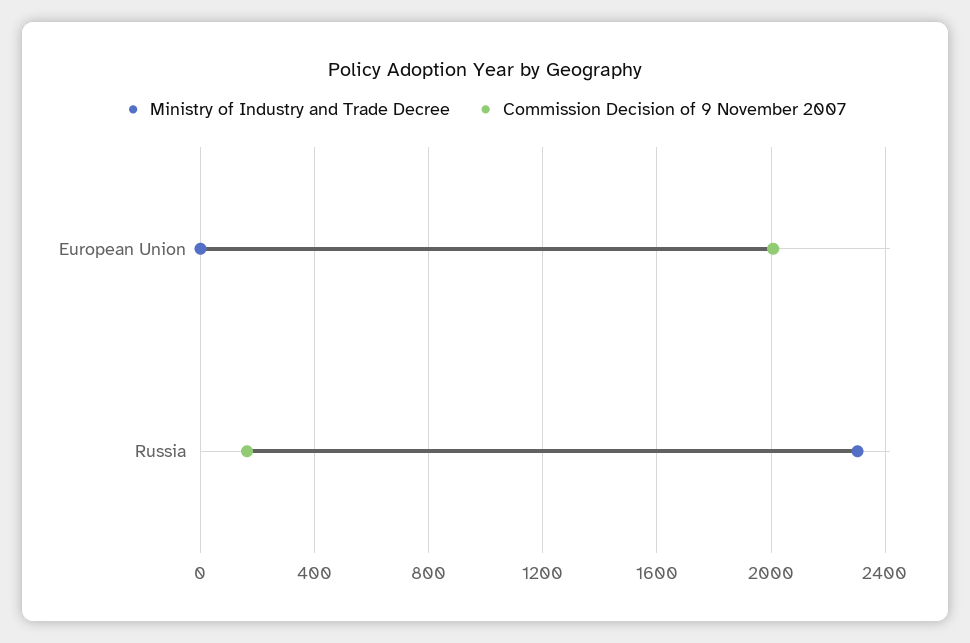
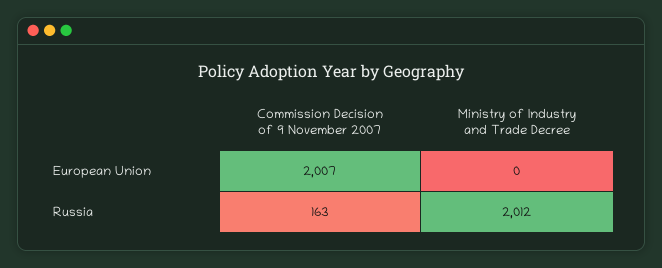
  {
    "Ministry of Industry and Trade Decree": {
      "European Union": 0,
-     "Russia": 2300
+     "Russia": 2012
    },
    "Commission Decision of 9 November 2007": {
      "European Union": 2007,
      "Russia": 163
    }
  }

